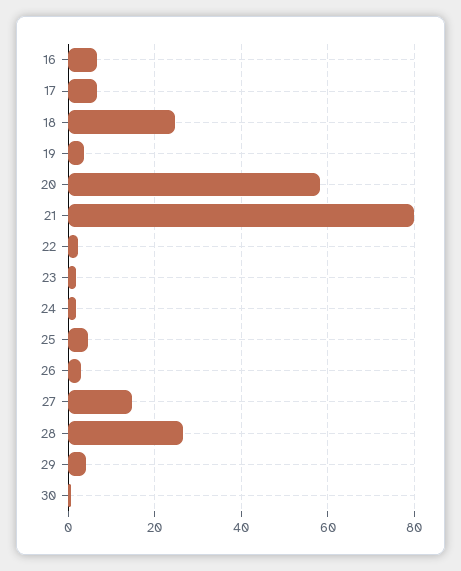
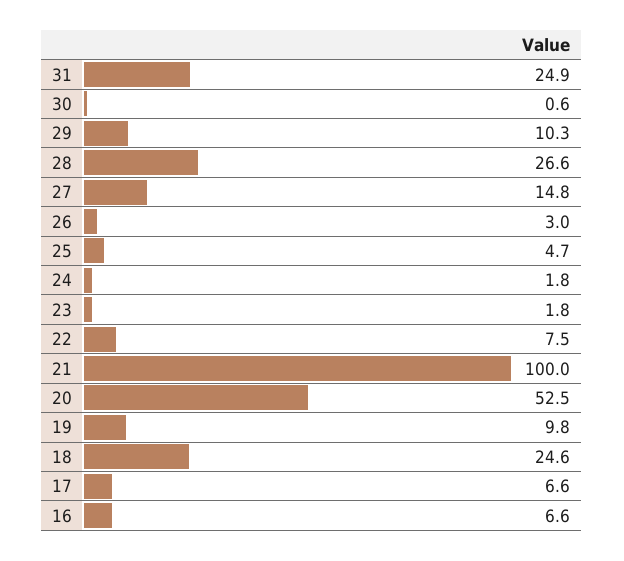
  {
    "16": 6.6,
    "17": 6.6,
    "18": 24.6,
-   "19": 4,
+   "19": 9.8,
-   "20": 58,
+   "20": 52.5,
-   "21": 80,
+   "21": 100,
-   "22": 2,
+   "22": 7.5,
    "23": 1.8,
    "24": 1.8,
    "25": 4.7,
    "26": 3,
    "27": 14.8,
    "28": 26.6,
-   "29": 4,
+   "29": 10.3,
-   "30": 0.6
+   "30": 0.6,
+   "31": 24.9
  }

